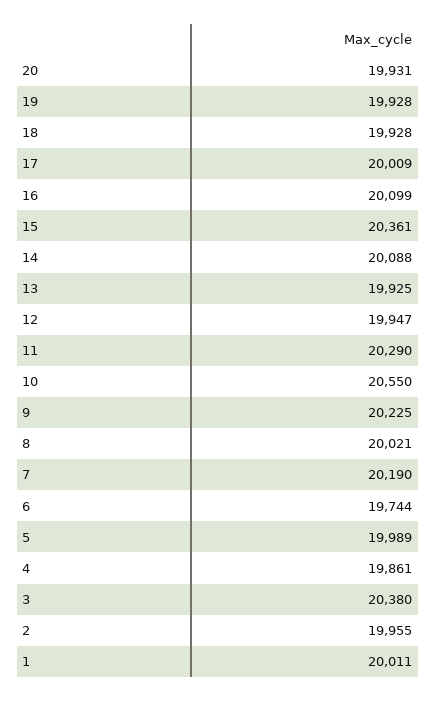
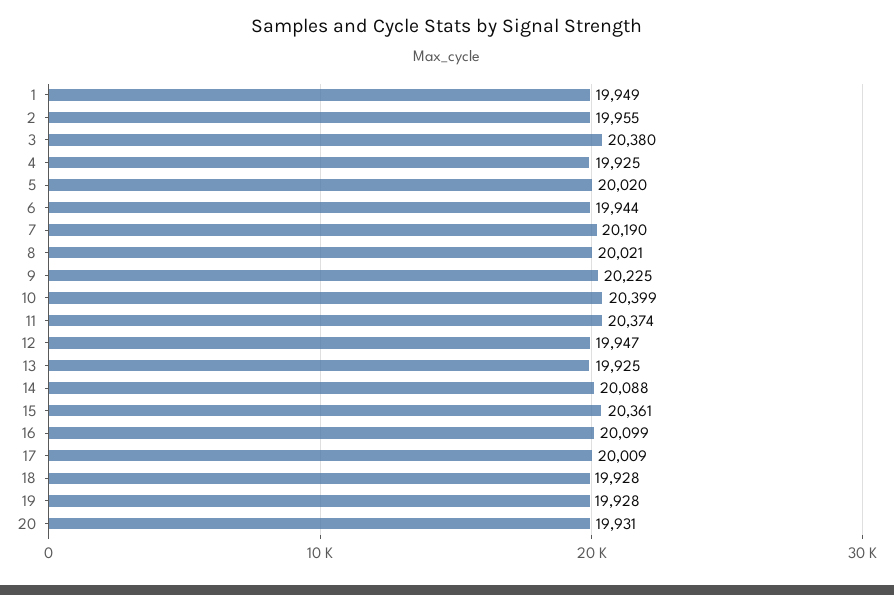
  {
    "20": 19931,
    "19": 19928,
    "18": 19928,
    "17": 20009,
    "16": 20099,
    "15": 20361,
    "14": 20088,
    "13": 19925,
    "12": 19947,
-   "11": 20290,
+   "11": 20374,
-   "10": 20550,
+   "10": 20399,
    "9": 20225,
    "8": 20021,
    "7": 20190,
-   "6": 19744,
+   "6": 19944,
-   "5": 19989,
+   "5": 20020,
-   "4": 19861,
+   "4": 19925,
    "3": 20380,
    "2": 19955,
-   "1": 20011
+   "1": 19949
  }

